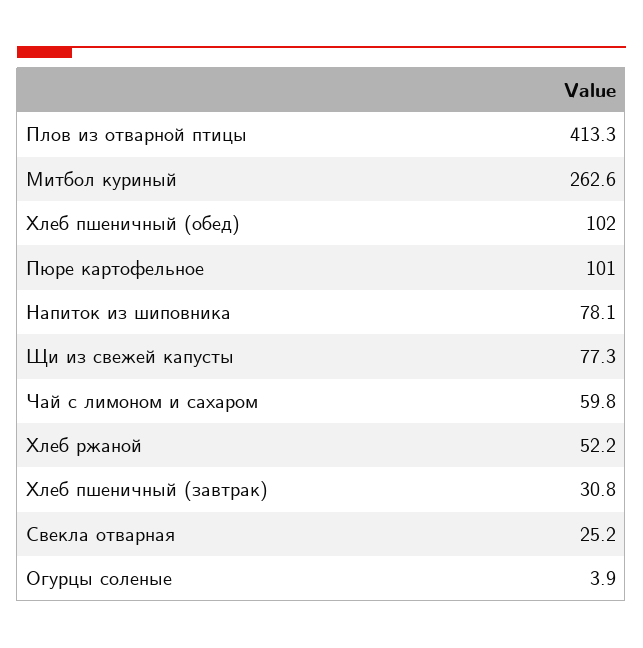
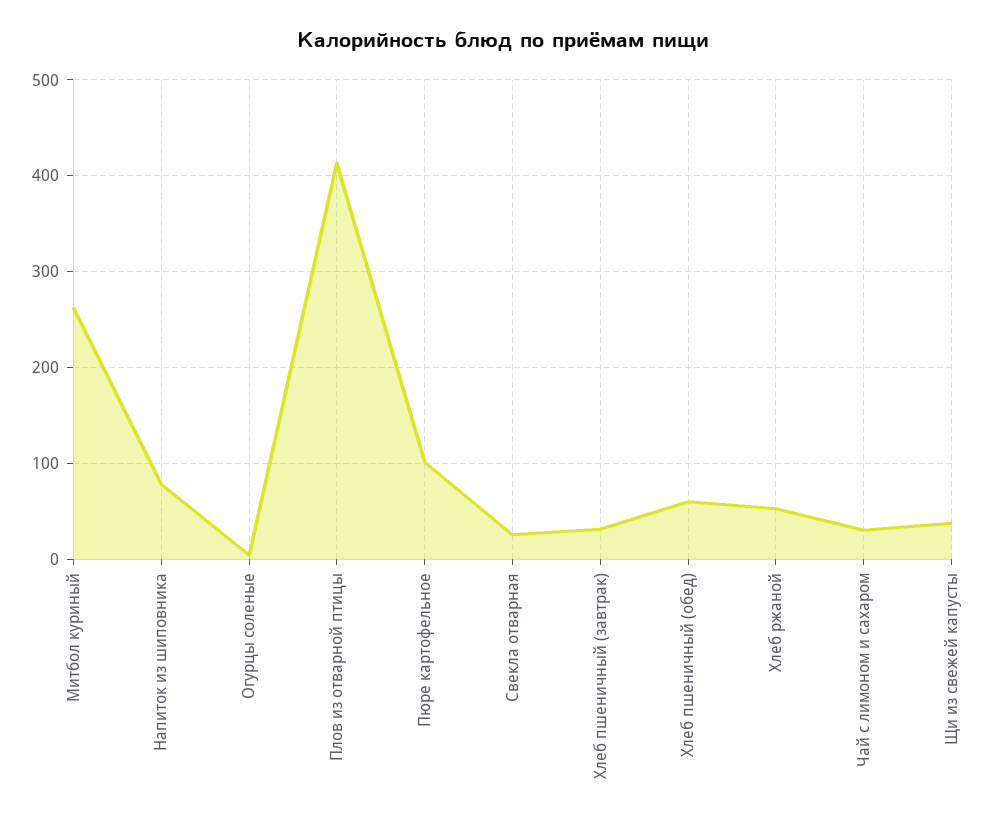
  {
    "Плов из отварной птицы": 413.3,
    "Митбол куриный": 262.6,
-   "Хлеб пшеничный (обед)": 102,
+   "Хлеб пшеничный (обед)": 60,
    "Пюре картофельное": 101,
    "Напиток из шиповника": 78.1,
-   "Щи из свежей капусты": 77.3,
+   "Щи из свежей капусты": 40,
-   "Чай с лимоном и сахаром": 59.8,
+   "Чай с лимоном и сахаром": 30,
    "Хлеб ржаной": 52.2,
    "Хлеб пшеничный (завтрак)": 30.8,
    "Свекла отварная": 25.2,
    "Огурцы соленые": 3.9
  }

